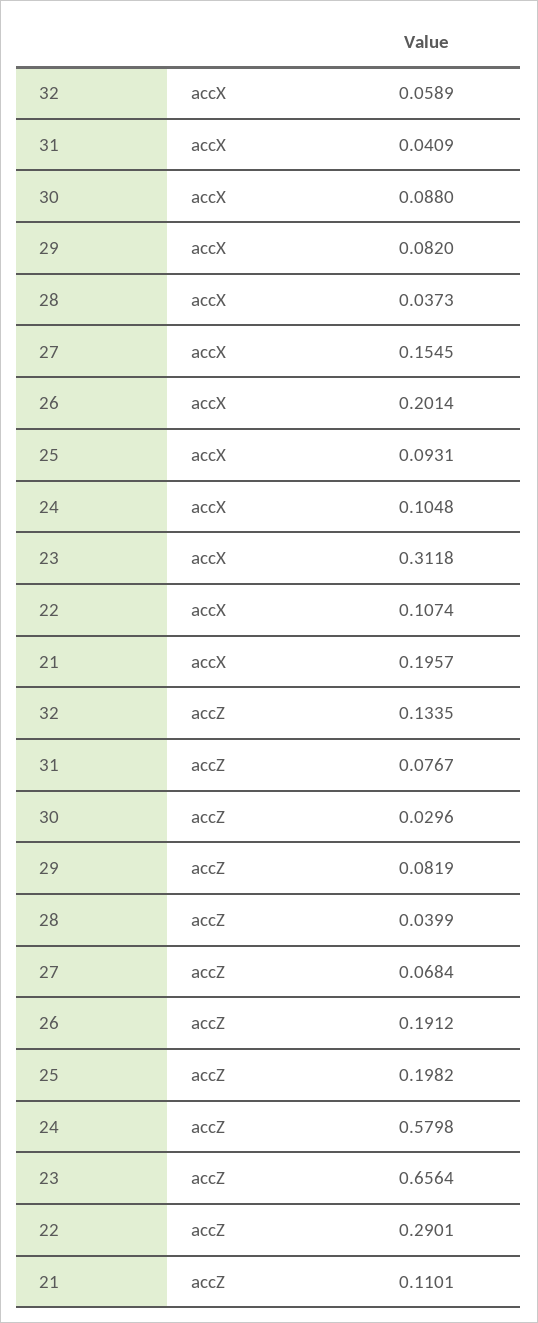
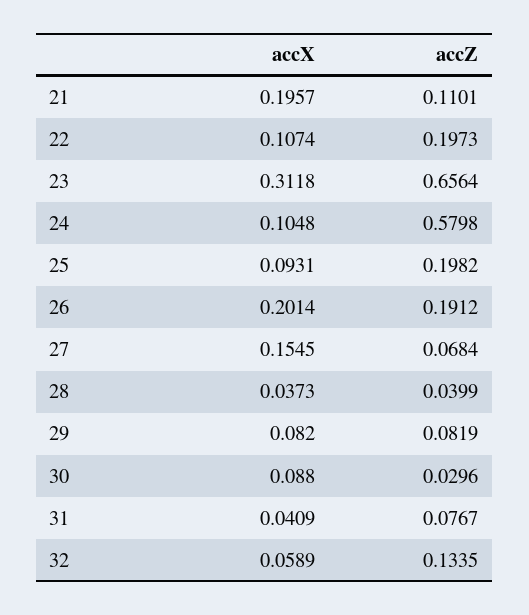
  {
    "32": {
      "accX": 0.0589,
      "accZ": 0.1335
    },
    "31": {
      "accX": 0.0409,
      "accZ": 0.0767
    },
    "30": {
      "accX": 0.088,
      "accZ": 0.0296
    },
    "29": {
      "accX": 0.082,
      "accZ": 0.0819
    },
    "28": {
      "accX": 0.0373,
      "accZ": 0.0399
    },
    "27": {
      "accX": 0.1545,
      "accZ": 0.0684
    },
    "26": {
      "accX": 0.2014,
      "accZ": 0.1912
    },
    "25": {
      "accX": 0.0931,
      "accZ": 0.1982
    },
    "24": {
      "accX": 0.1048,
      "accZ": 0.5798
    },
    "23": {
      "accX": 0.3118,
      "accZ": 0.6564
    },
    "22": {
      "accX": 0.1074,
-     "accZ": 0.2901
+     "accZ": 0.1973
    },
    "21": {
      "accX": 0.1957,
      "accZ": 0.1101
    }
  }

